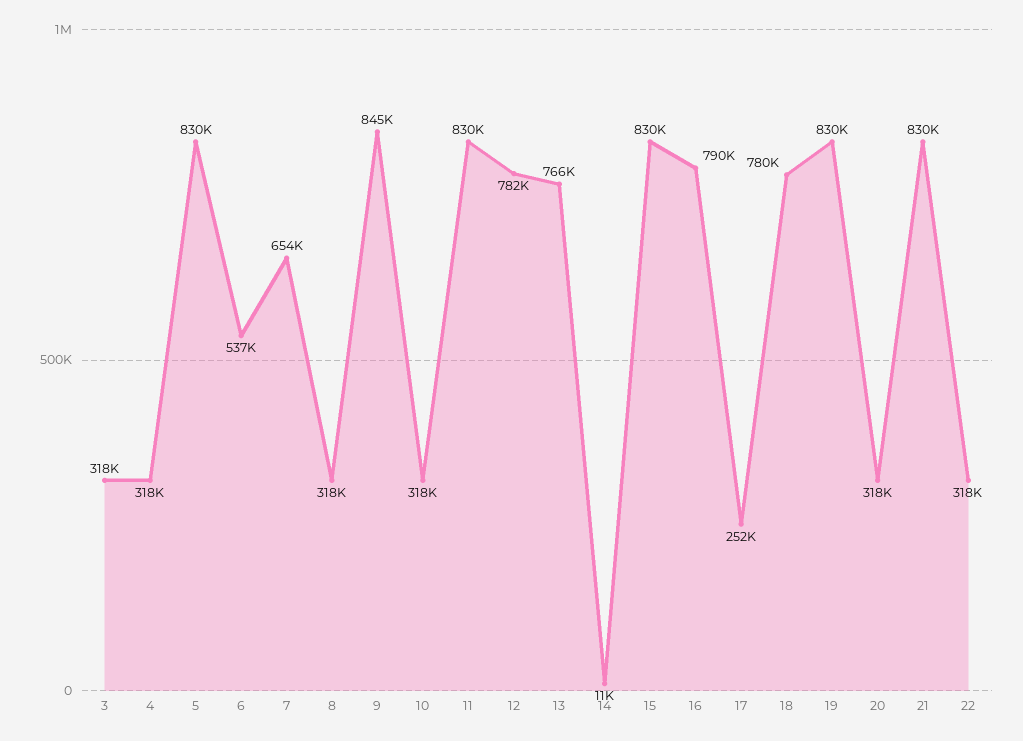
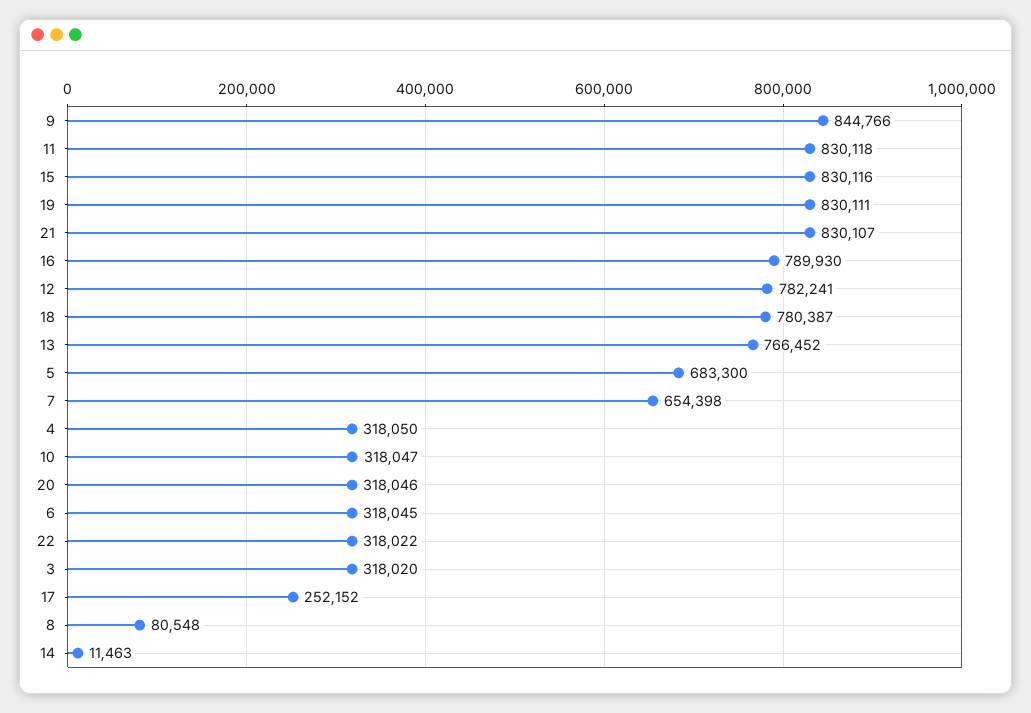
  {
    "3": 318020,
    "4": 318050,
-   "5": 830000,
+   "5": 683300,
-   "6": 537000,
+   "6": 318045,
    "7": 654398,
-   "8": 318000,
+   "8": 80548,
    "9": 844766,
    "10": 318047,
    "11": 830118,
    "12": 782241,
    "13": 766452,
    "14": 11463,
    "15": 830116,
    "16": 789930,
    "17": 252152,
    "18": 780387,
    "19": 830111,
    "20": 318046,
    "21": 830107,
    "22": 318022
  }

